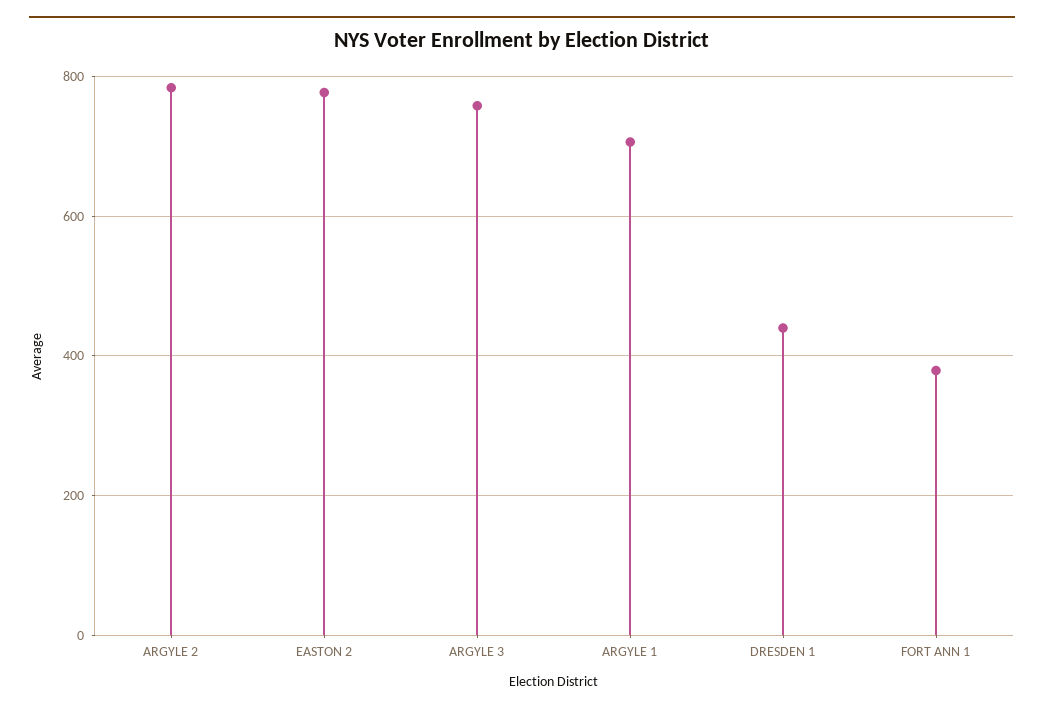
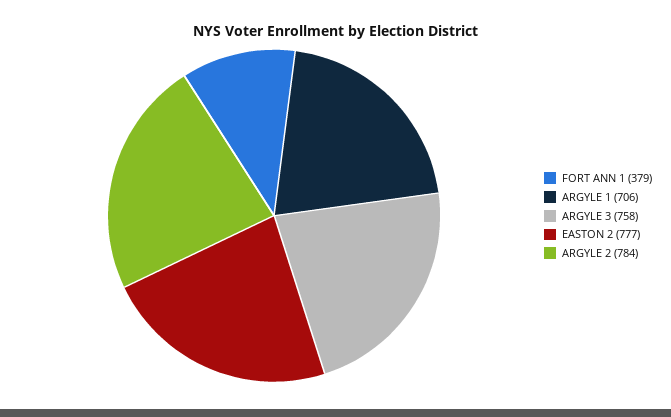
  {
    "ARGYLE 2": 784,
    "EASTON 2": 777,
    "ARGYLE 3": 758,
    "ARGYLE 1": 706,
-   "DRESDEN 1": 440,
    "FORT ANN 1": 379
  }

